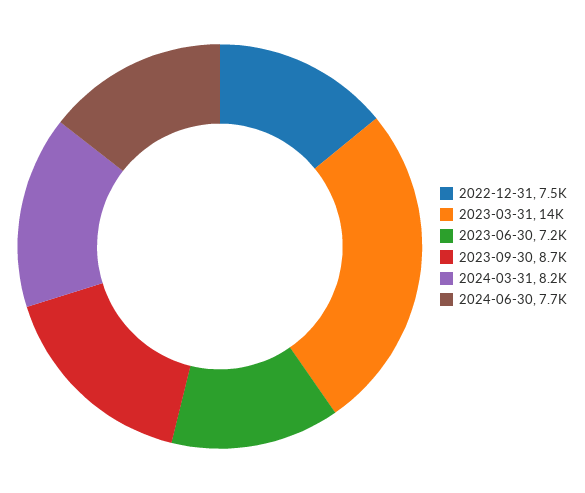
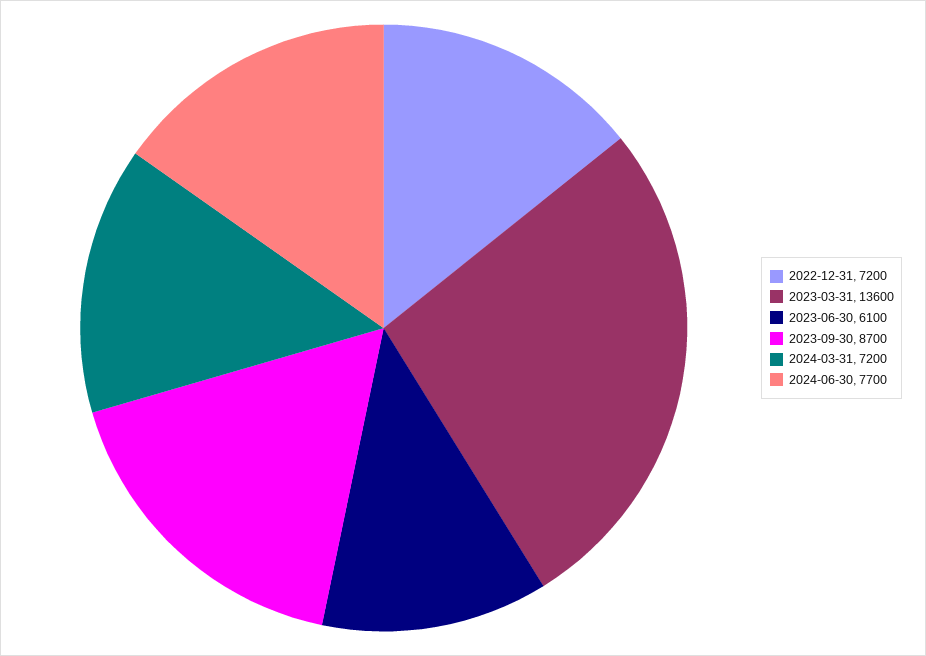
  {
-   "2022-12-31": 7500,
+   "2022-12-31": 7200,
    "2023-03-31": 13600,
-   "2023-06-30": 7200,
+   "2023-06-30": 6100,
    "2023-09-30": 8700,
-   "2024-03-31": 8200,
+   "2024-03-31": 7200,
    "2024-06-30": 7700
  }

